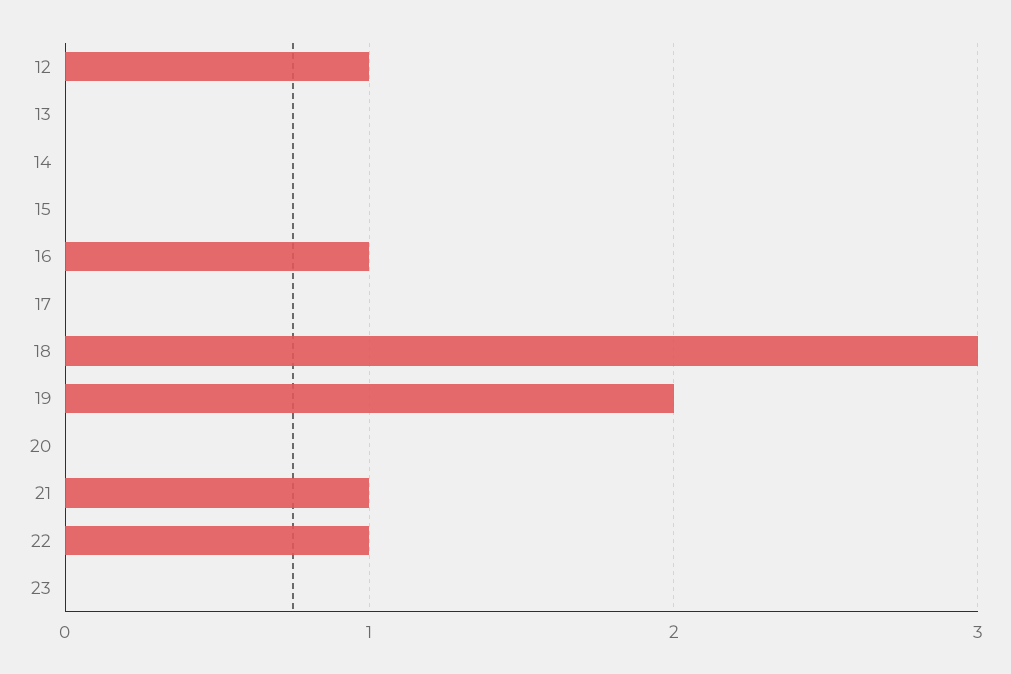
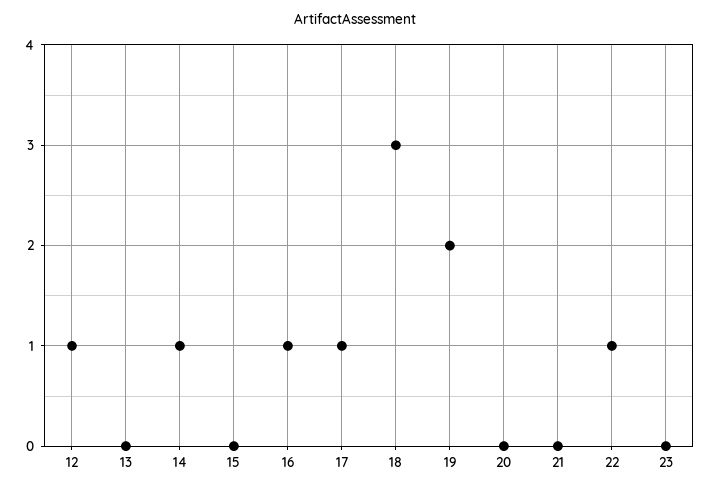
  {
    "12": 1,
    "13": 0,
-   "14": 0,
+   "14": 1,
    "15": 0,
    "16": 1,
-   "17": 0,
+   "17": 1,
    "18": 3,
    "19": 2,
    "20": 0,
-   "21": 1,
+   "21": 0,
    "22": 1,
    "23": 0
  }

